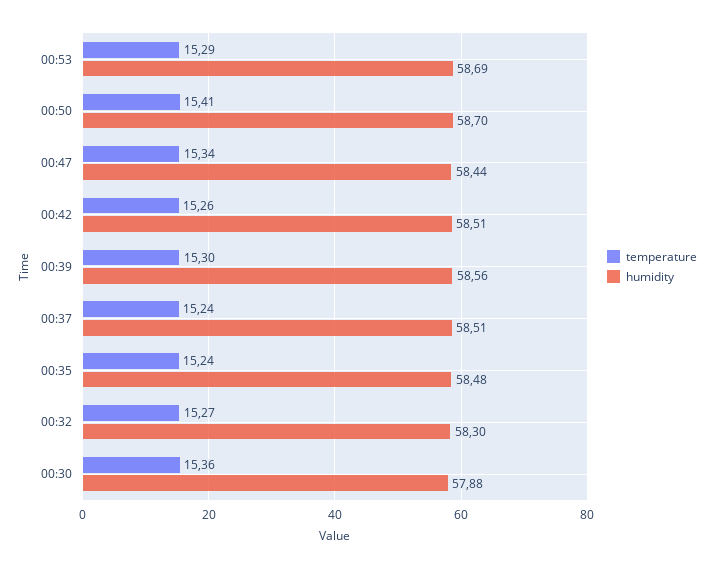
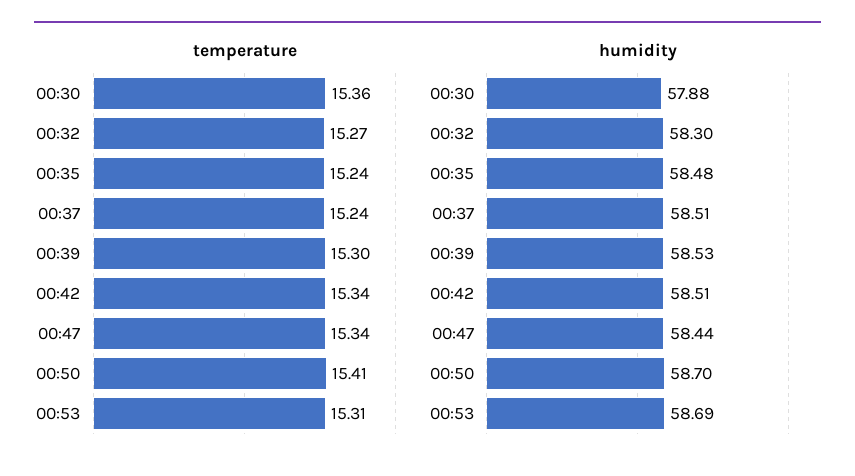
  {
    "temperature": {
-     "00:53": 15.29,
+     "00:53": 15.31,
      "00:50": 15.41,
      "00:47": 15.34,
-     "00:42": 15.26,
+     "00:42": 15.34,
      "00:39": 15.3,
      "00:37": 15.24,
      "00:35": 15.24,
      "00:32": 15.27,
      "00:30": 15.36
    },
    "humidity": {
      "00:53": 58.69,
      "00:50": 58.7,
      "00:47": 58.44,
      "00:42": 58.51,
-     "00:39": 58.56,
+     "00:39": 58.53,
      "00:37": 58.51,
      "00:35": 58.48,
      "00:32": 58.3,
      "00:30": 57.88
    }
  }

